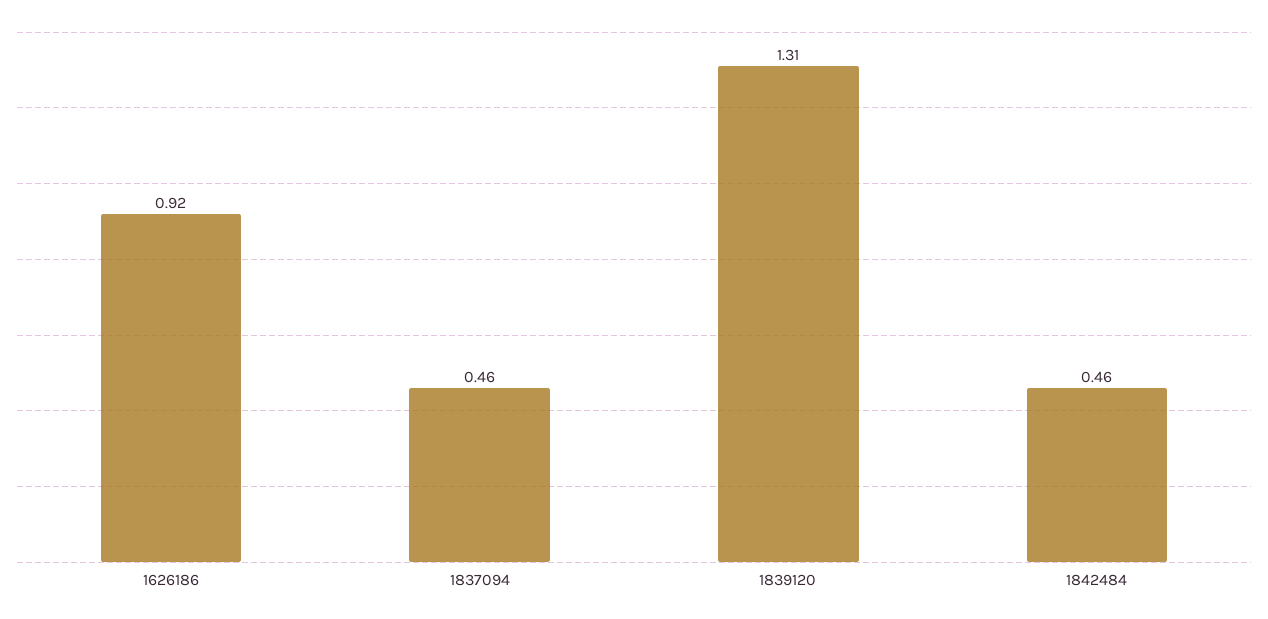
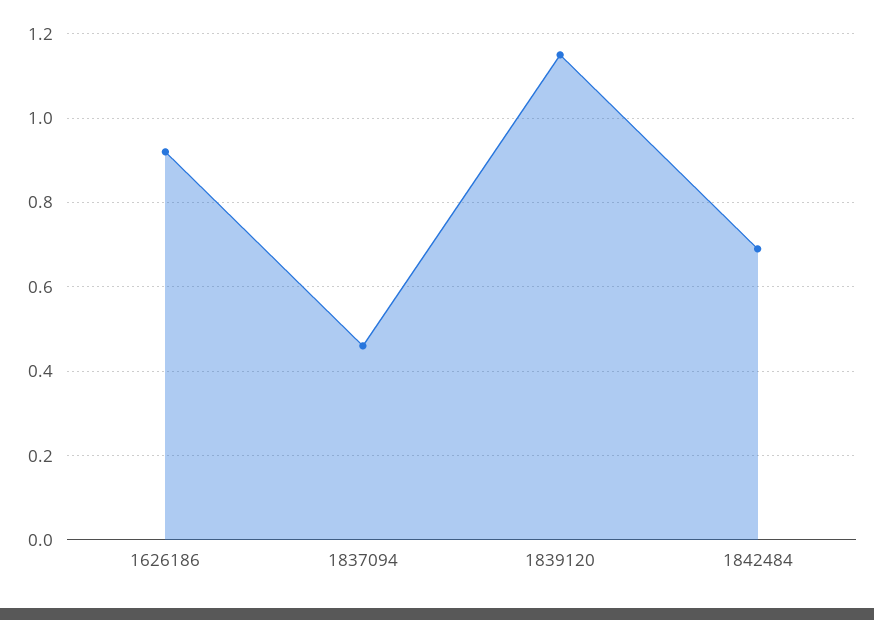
  {
    "1626186": 0.92,
    "1837094": 0.46,
-   "1839120": 1.31,
+   "1839120": 1.15,
-   "1842484": 0.46
+   "1842484": 0.7
  }

